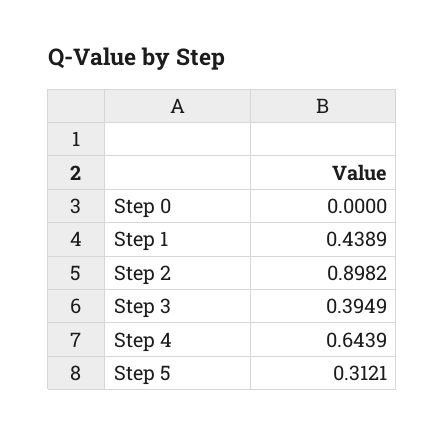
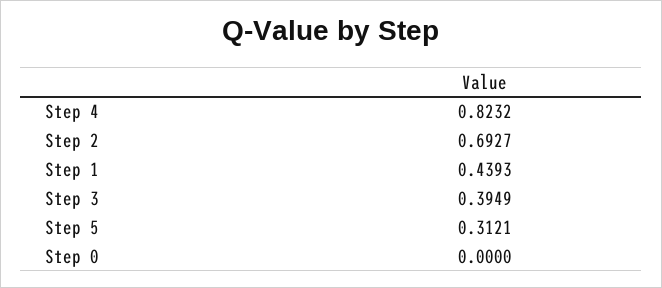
  {
    "Step 0": 0,
-   "Step 1": 0.4389,
+   "Step 1": 0.4393,
-   "Step 2": 0.8982,
+   "Step 2": 0.6927,
    "Step 3": 0.3949,
-   "Step 4": 0.6439,
+   "Step 4": 0.8232,
    "Step 5": 0.3121
  }

